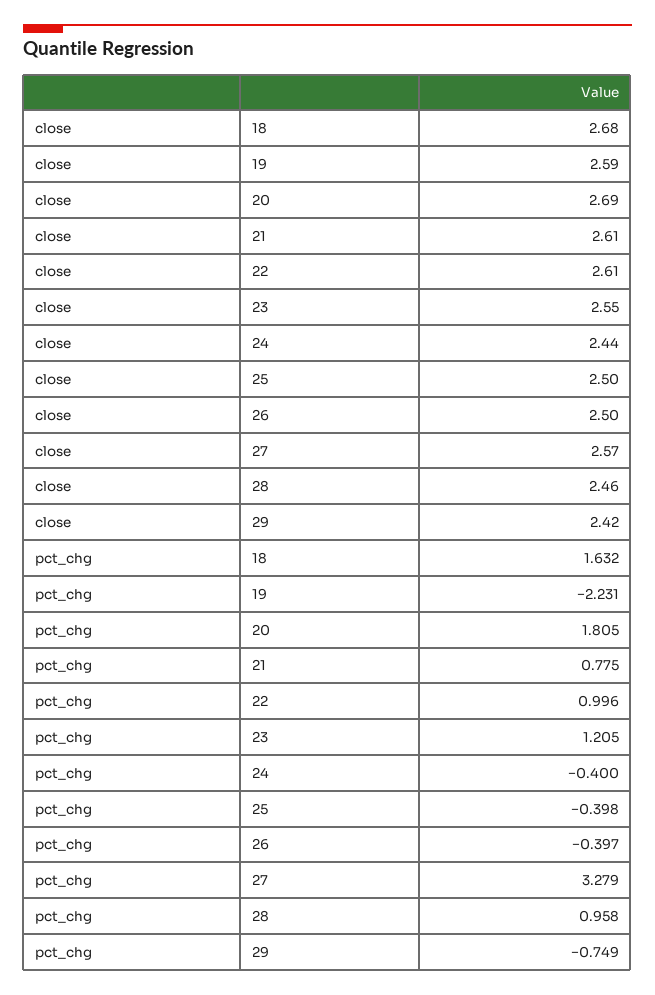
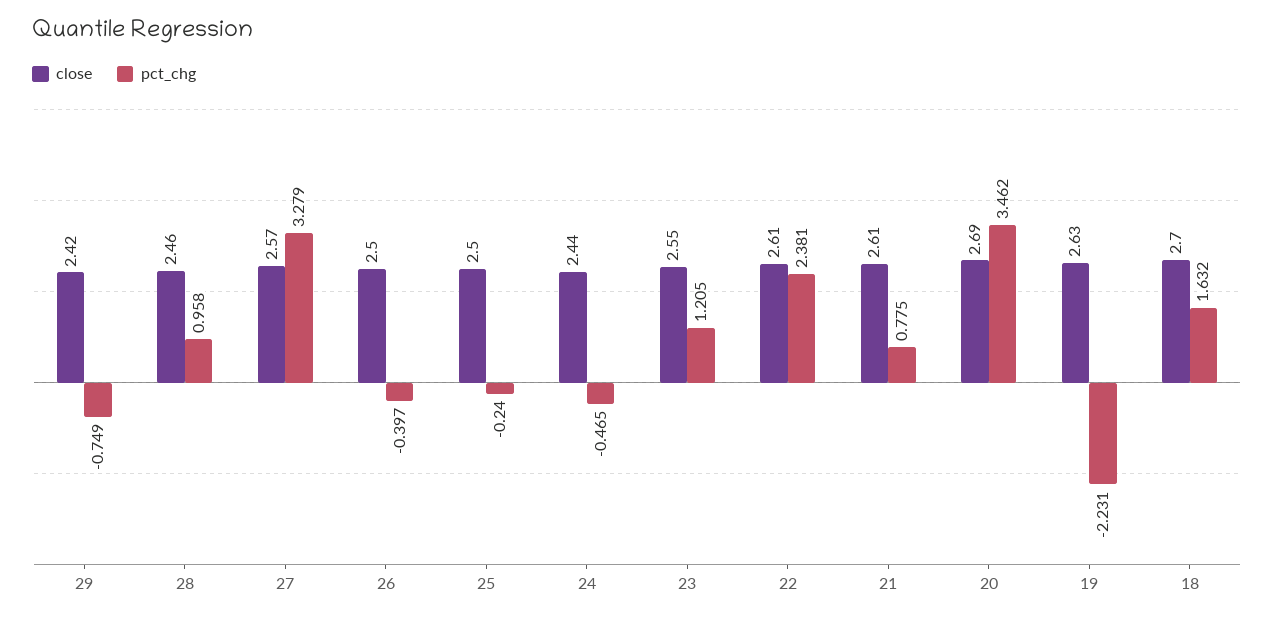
  {
    "close": {
-     "18": 2.68,
+     "18": 2.7,
-     "19": 2.59,
+     "19": 2.63,
      "20": 2.69,
      "21": 2.61,
      "22": 2.61,
      "23": 2.55,
      "24": 2.44,
      "25": 2.5,
      "26": 2.5,
      "27": 2.57,
      "28": 2.46,
      "29": 2.42
    },
    "pct_chg": {
      "18": 1.632,
      "19": -2.231,
-     "20": 1.805,
+     "20": 3.462,
      "21": 0.775,
-     "22": 0.996,
+     "22": 2.381,
      "23": 1.205,
-     "24": -0.4,
+     "24": -0.465,
-     "25": -0.398,
+     "25": -0.24,
      "26": -0.397,
      "27": 3.279,
      "28": 0.958,
      "29": -0.749
    }
  }

